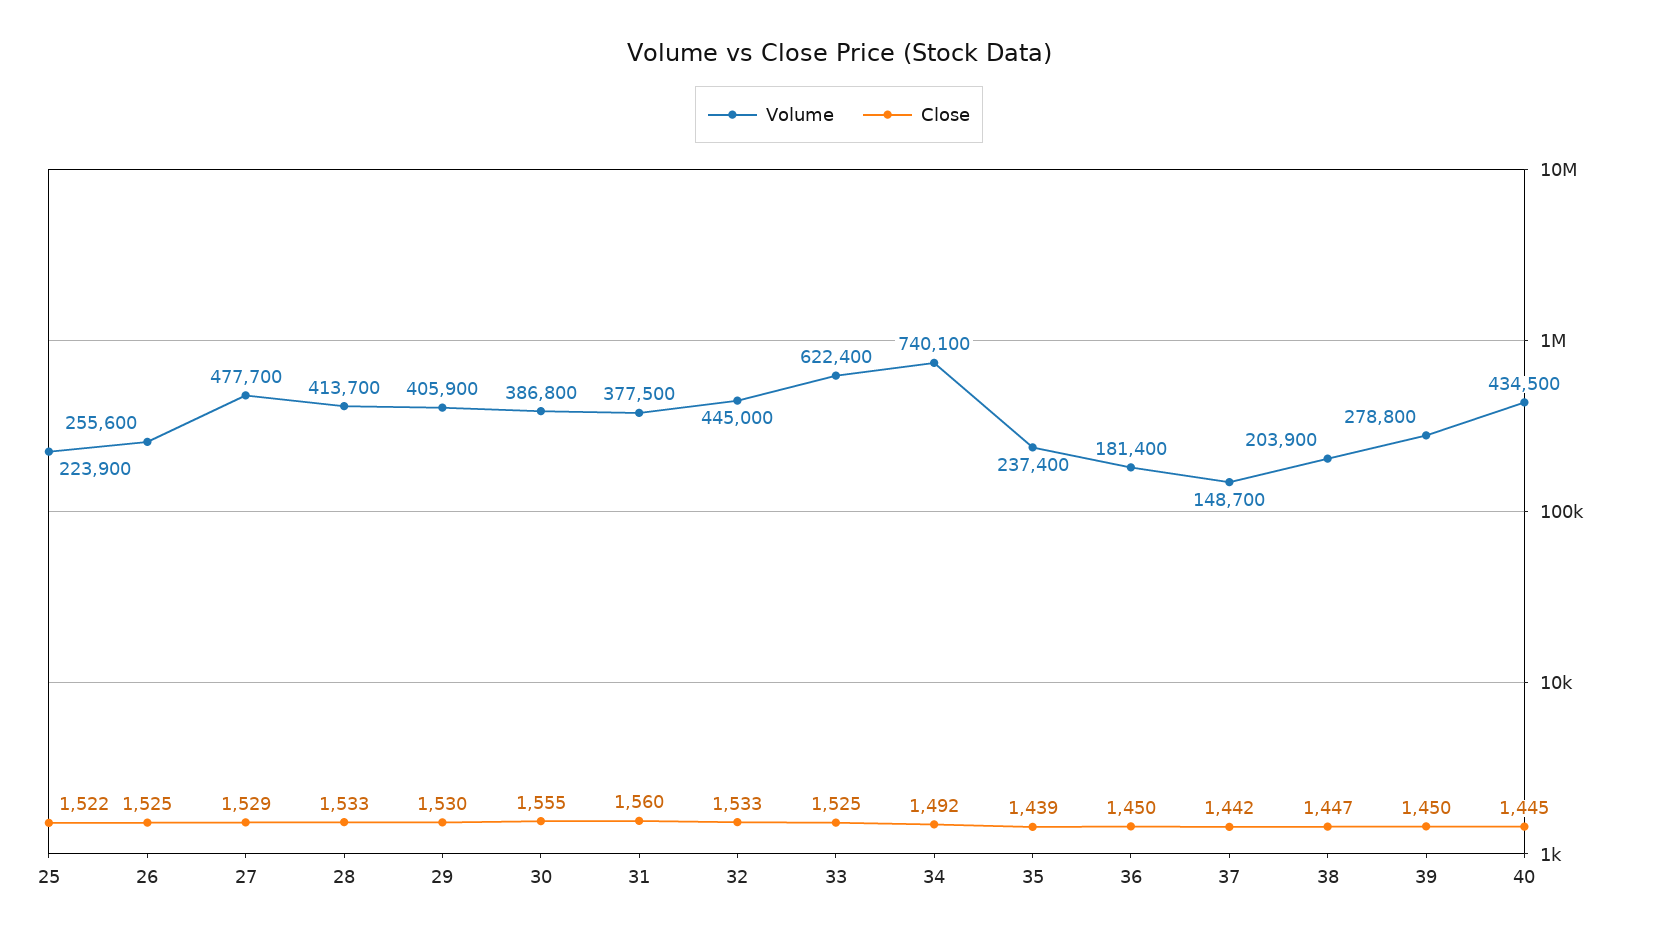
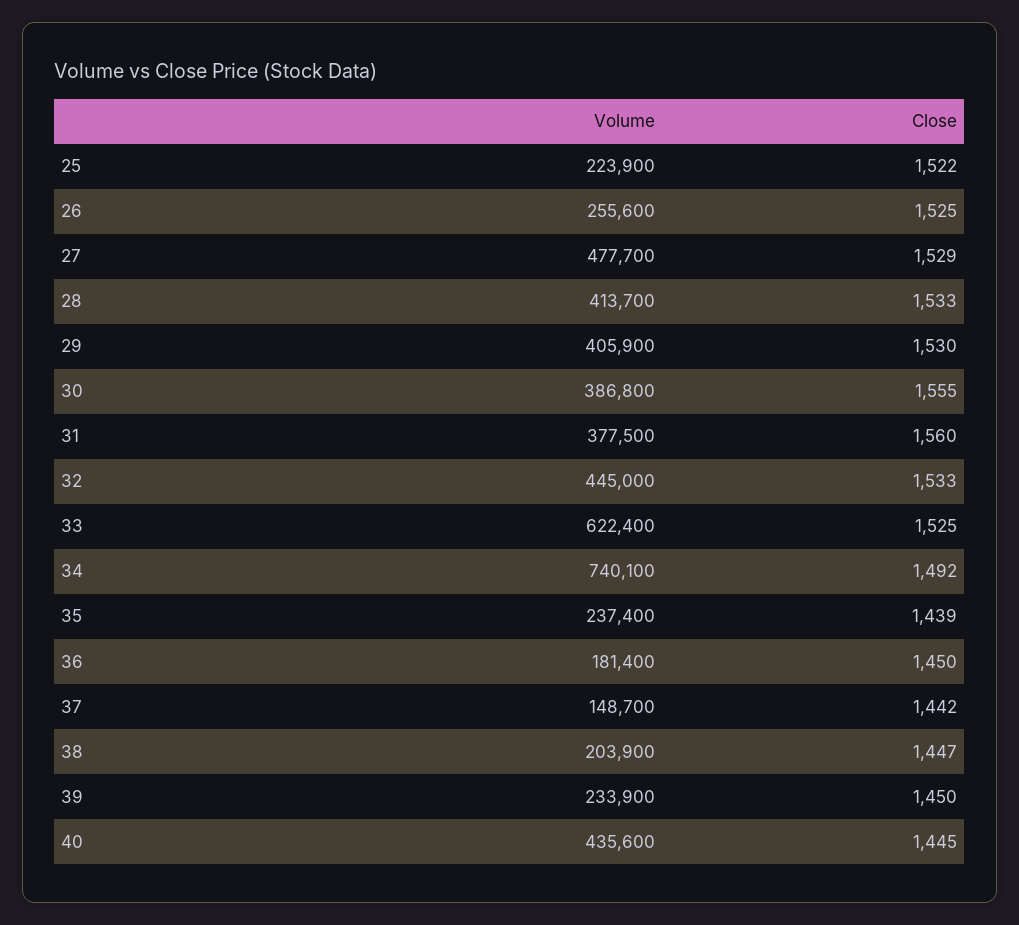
  {
    "Volume": {
      "25": 223900,
      "26": 255600,
      "27": 477700,
      "28": 413700,
      "29": 405900,
      "30": 386800,
      "31": 377500,
      "32": 445000,
      "33": 622400,
      "34": 740100,
      "35": 237400,
      "36": 181400,
      "37": 148700,
      "38": 203900,
-     "39": 278800,
+     "39": 233900,
-     "40": 434500
+     "40": 435600
    },
    "Close": {
      "25": 1522,
      "26": 1525,
      "27": 1529,
      "28": 1533,
      "29": 1530,
      "30": 1555,
      "31": 1560,
      "32": 1533,
      "33": 1525,
      "34": 1492,
      "35": 1439,
      "36": 1450,
      "37": 1442,
      "38": 1447,
      "39": 1450,
      "40": 1445
    }
  }

